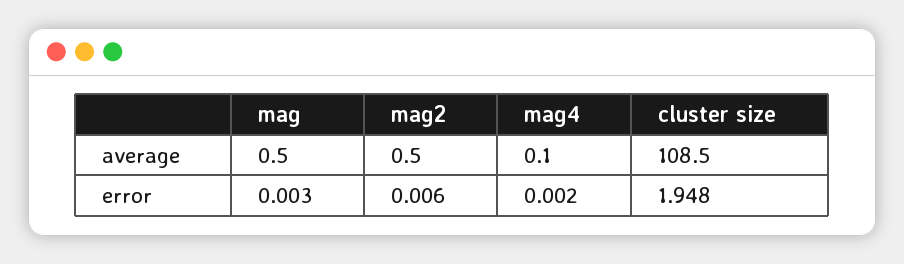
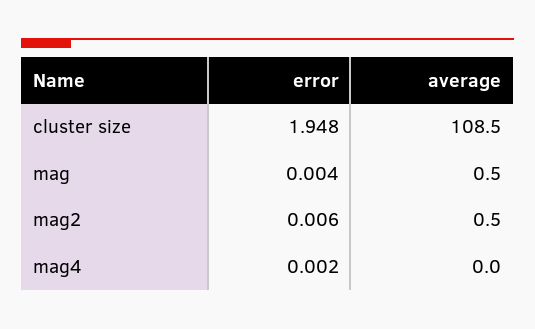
  {
    "mag": {
      "average": 0.5,
-     "error": 0.003
+     "error": 0.004
    },
    "mag2": {
      "average": 0.5,
      "error": 0.006
    },
    "mag4": {
-     "average": 0.1,
+     "average": 0,
      "error": 0.002
    },
    "cluster size": {
      "average": 108.5,
      "error": 1.948
    }
  }

